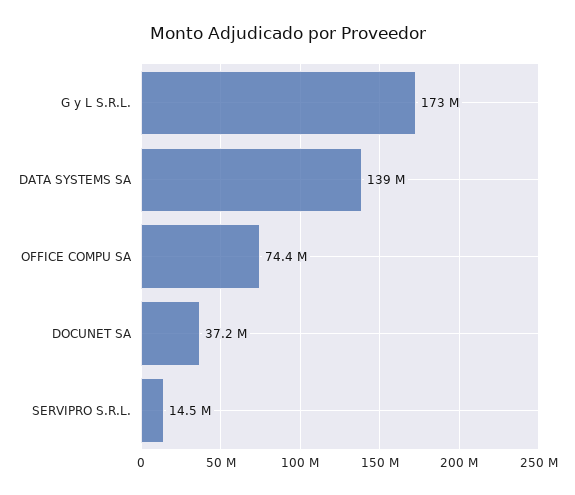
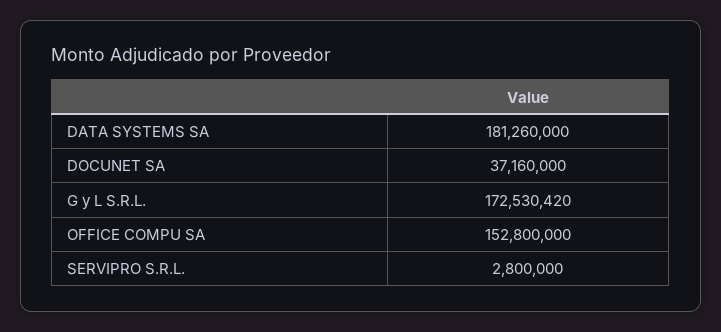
  {
    "G y L S.R.L.": 172530420,
-   "DATA SYSTEMS SA": 139000000,
+   "DATA SYSTEMS SA": 181260000,
-   "OFFICE COMPU SA": 74400000,
+   "OFFICE COMPU SA": 152800000,
    "DOCUNET SA": 37160000,
-   "SERVIPRO S.R.L.": 14500000
+   "SERVIPRO S.R.L.": 2800000
  }

